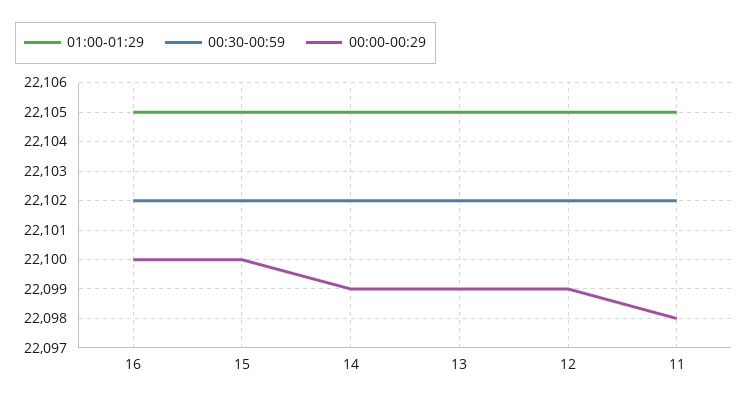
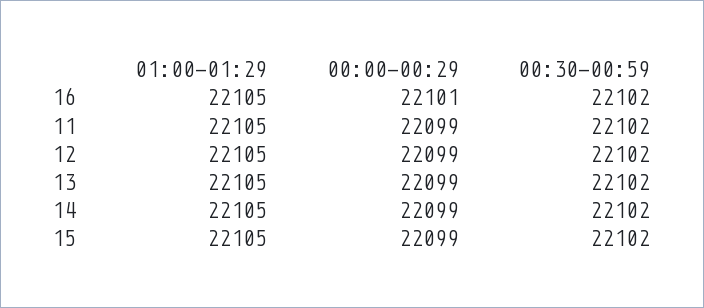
  {
    "01:00-01:29": {
      "16": 22105,
      "15": 22105,
      "14": 22105,
      "13": 22105,
      "12": 22105,
      "11": 22105
    },
    "00:30-00:59": {
      "16": 22102,
      "15": 22102,
      "14": 22102,
      "13": 22102,
      "12": 22102,
      "11": 22102
    },
    "00:00-00:29": {
-     "16": 22100,
+     "16": 22101,
-     "15": 22100,
+     "15": 22099,
      "14": 22099,
      "13": 22099,
      "12": 22099,
-     "11": 22098
+     "11": 22099
    }
  }

